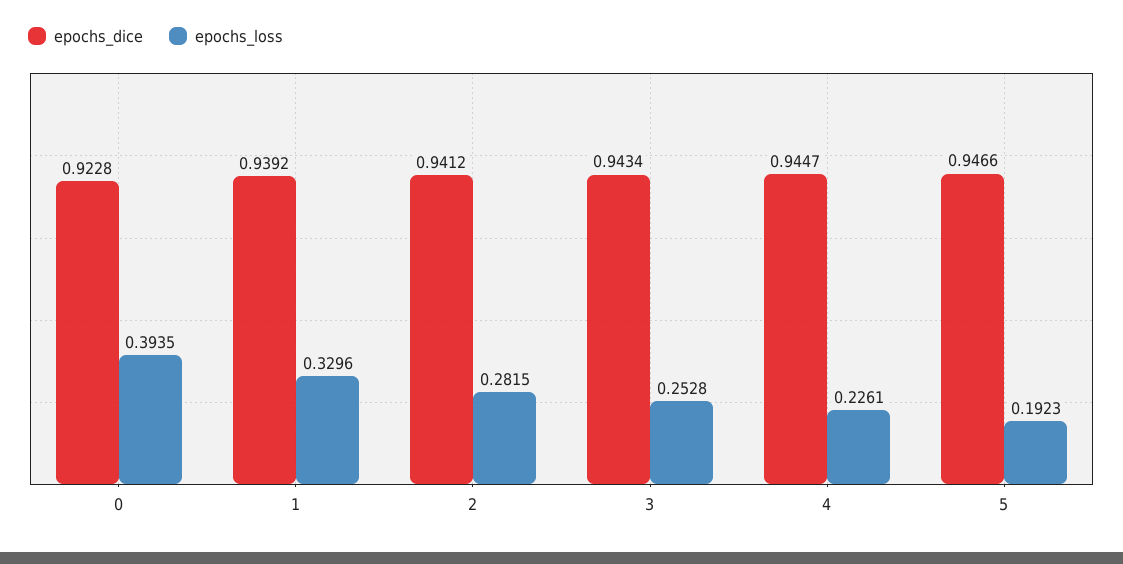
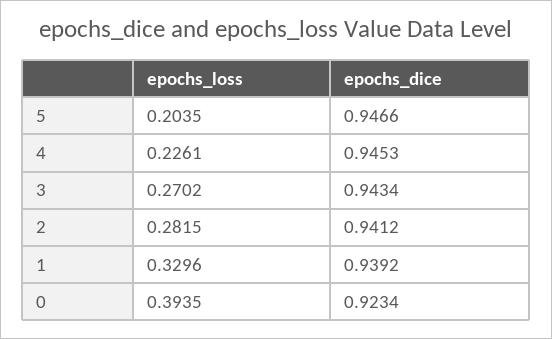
  {
    "epochs_dice": {
-     "0": 0.9228,
+     "0": 0.9234,
      "1": 0.9392,
      "2": 0.9412,
      "3": 0.9434,
-     "4": 0.9447,
+     "4": 0.9453,
      "5": 0.9466
    },
    "epochs_loss": {
      "0": 0.3935,
      "1": 0.3296,
      "2": 0.2815,
-     "3": 0.2528,
+     "3": 0.2702,
      "4": 0.2261,
-     "5": 0.1923
+     "5": 0.2035
    }
  }

